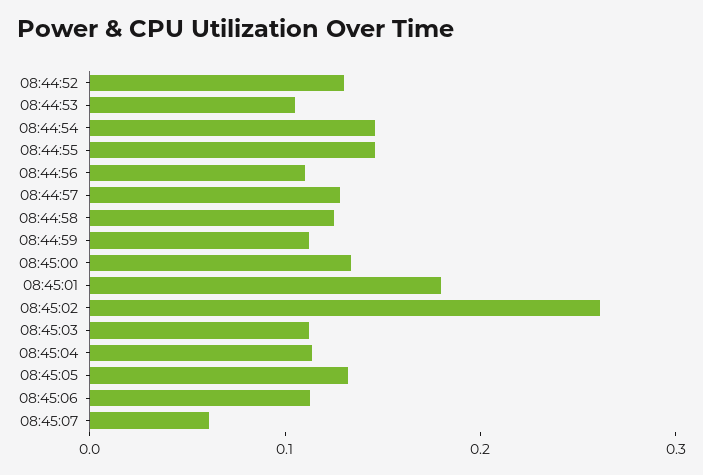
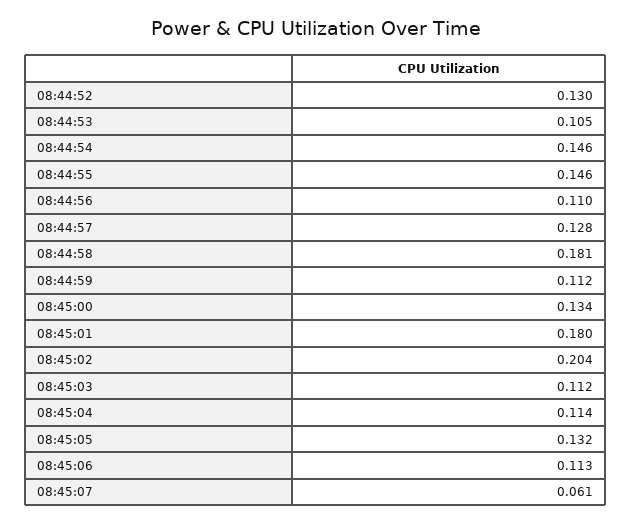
  {
    "08:44:52": 0.13,
    "08:44:53": 0.105,
    "08:44:54": 0.146,
    "08:44:55": 0.146,
    "08:44:56": 0.11,
    "08:44:57": 0.128,
-   "08:44:58": 0.12,
+   "08:44:58": 0.181,
    "08:44:59": 0.112,
    "08:45:00": 0.134,
    "08:45:01": 0.18,
-   "08:45:02": 0.26,
+   "08:45:02": 0.204,
    "08:45:03": 0.112,
    "08:45:04": 0.114,
    "08:45:05": 0.132,
    "08:45:06": 0.113,
    "08:45:07": 0.061
  }

